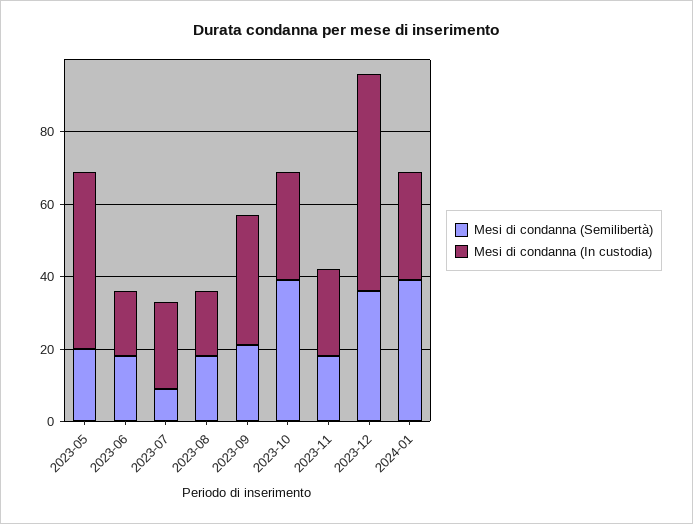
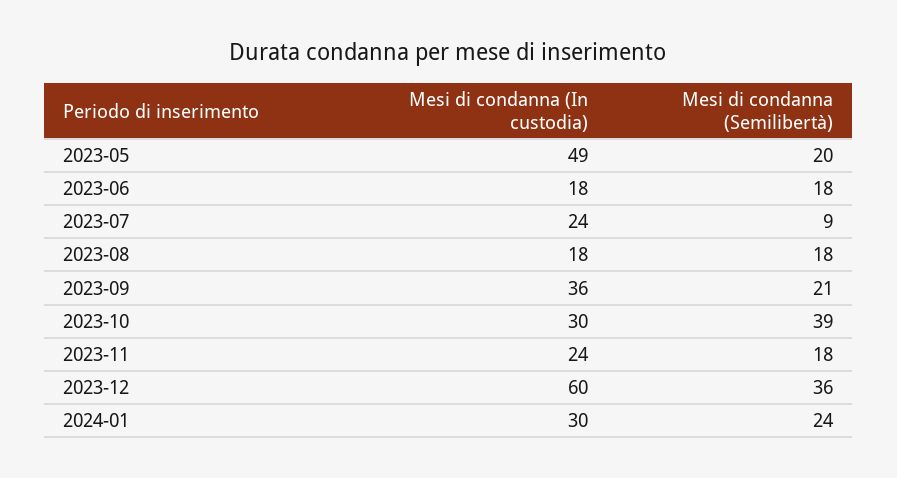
  {
    "Mesi di condanna (Semilibertà)": {
      "2023-05": 20,
      "2023-06": 18,
      "2023-07": 9,
      "2023-08": 18,
      "2023-09": 21,
      "2023-10": 39,
      "2023-11": 18,
      "2023-12": 36,
-     "2024-01": 40
+     "2024-01": 24
    },
    "Mesi di condanna (In custodia)": {
      "2023-05": 49,
      "2023-06": 18,
      "2023-07": 24,
      "2023-08": 18,
      "2023-09": 36,
      "2023-10": 30,
      "2023-11": 24,
      "2023-12": 60,
      "2024-01": 30
    }
  }

